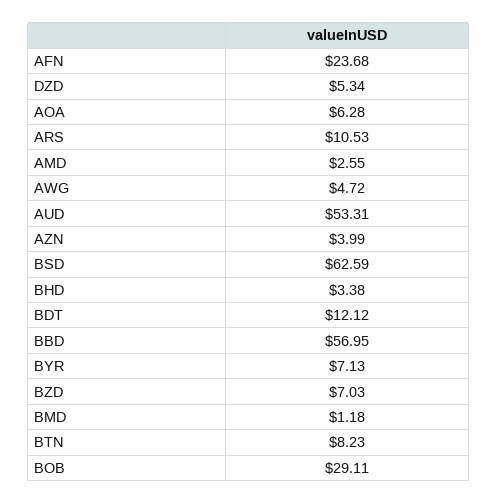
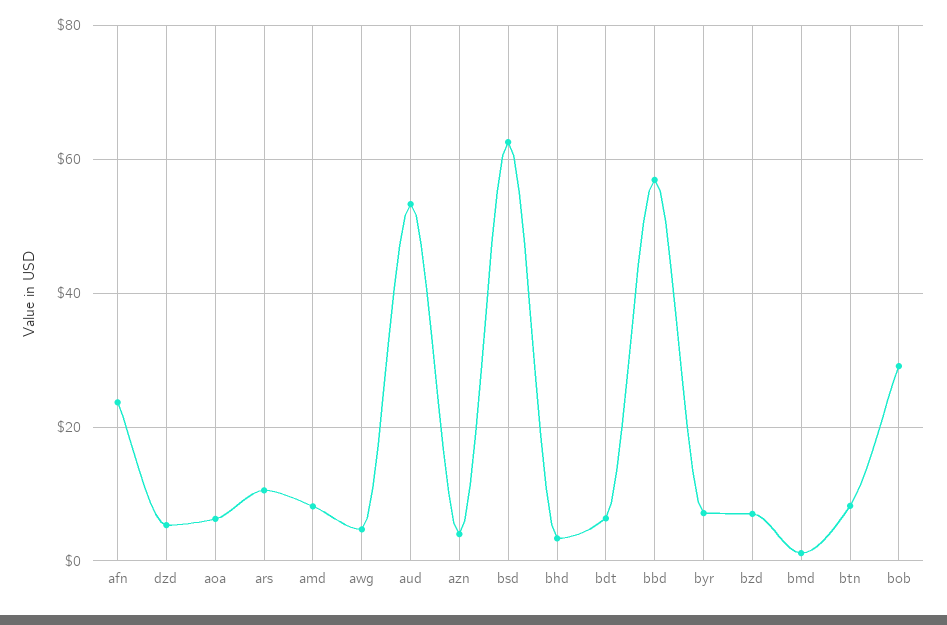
  {
    "AFN": 23.68,
    "DZD": 5.34,
    "AOA": 6.28,
    "ARS": 10.53,
-   "AMD": 2.55,
+   "AMD": 8,
    "AWG": 4.72,
    "AUD": 53.31,
    "AZN": 3.99,
    "BSD": 62.59,
    "BHD": 3.38,
-   "BDT": 12.12,
+   "BDT": 6,
    "BBD": 56.95,
    "BYR": 7.13,
    "BZD": 7.03,
    "BMD": 1.18,
    "BTN": 8.23,
    "BOB": 29.11
  }

